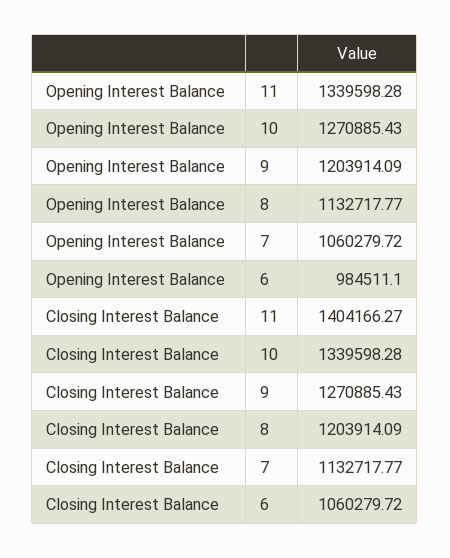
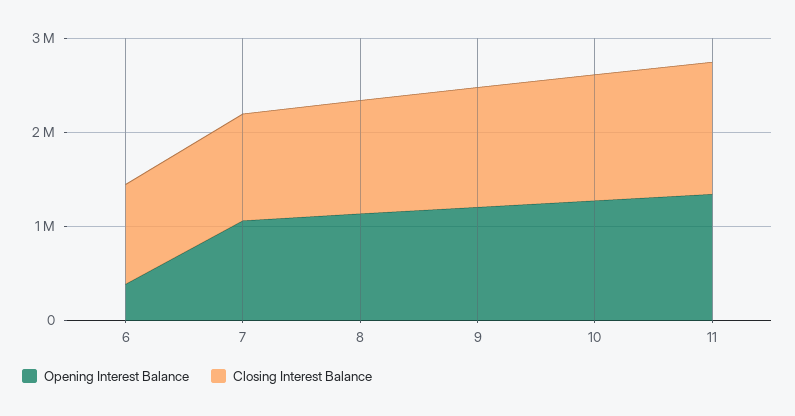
  {
    "Opening Interest Balance": {
      "11": 1339598.28,
      "10": 1270885.43,
      "9": 1203914.09,
      "8": 1132717.77,
      "7": 1060279.72,
-     "6": 984511.1
+     "6": 400000
    },
    "Closing Interest Balance": {
      "11": 1404166.27,
      "10": 1339598.28,
      "9": 1270885.43,
      "8": 1203914.09,
      "7": 1132717.77,
      "6": 1060279.72
    }
  }

